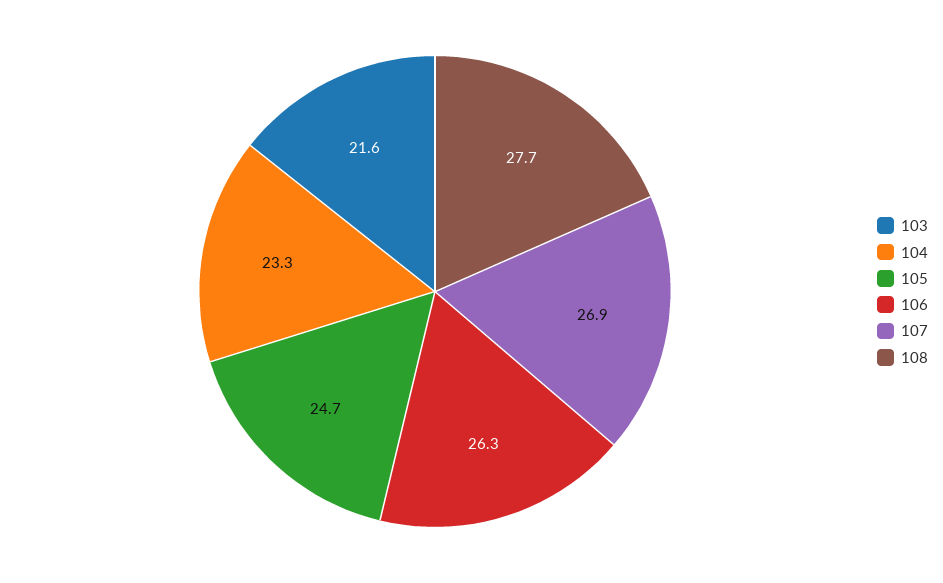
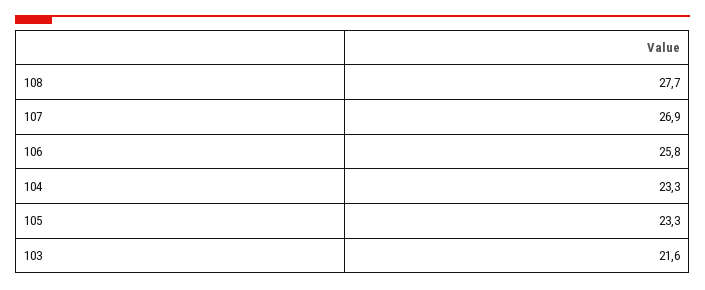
  {
    "103": 21.6,
    "104": 23.3,
-   "105": 24.7,
+   "105": 23.3,
-   "106": 26.3,
+   "106": 25.8,
    "107": 26.9,
    "108": 27.7
  }

